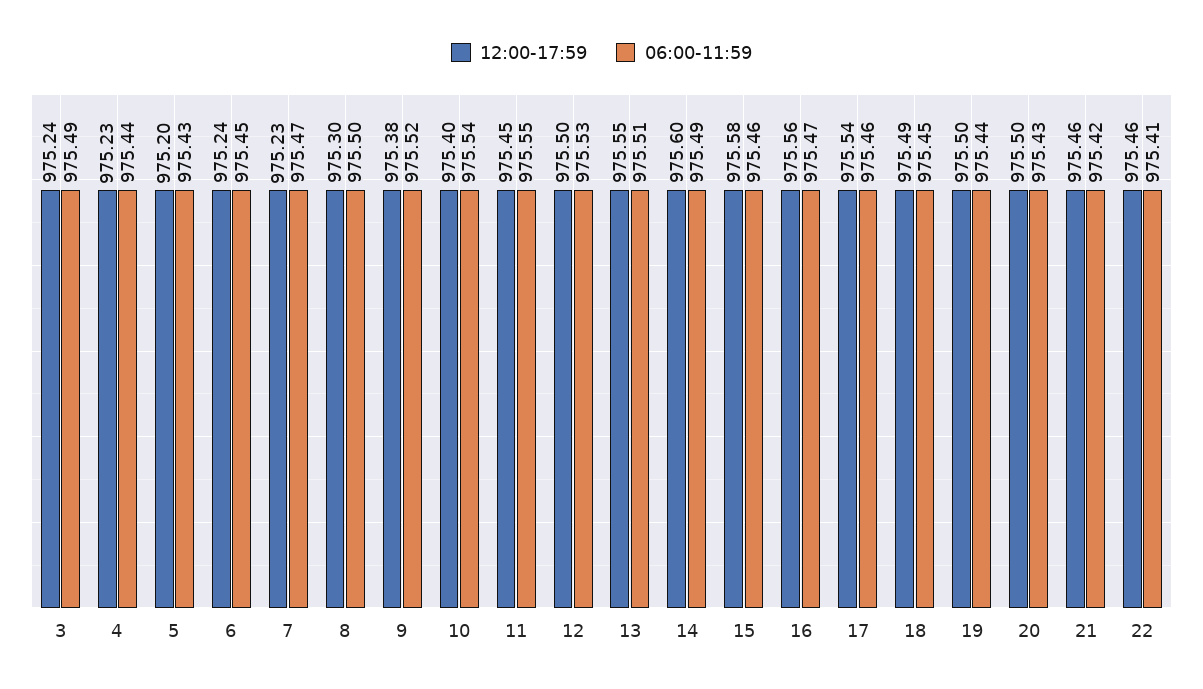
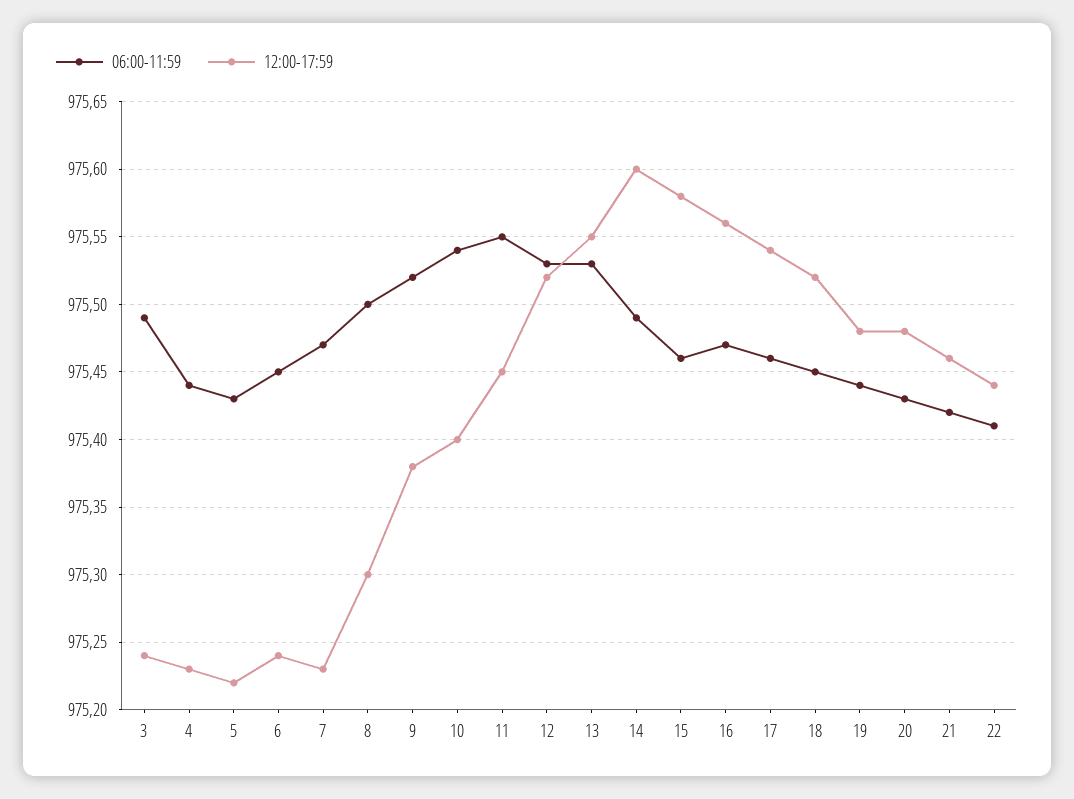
  {
    "12:00-17:59": {
      "3": 975.24,
      "4": 975.23,
-     "5": 975.2,
+     "5": 975.22,
      "6": 975.24,
      "7": 975.23,
      "8": 975.3,
      "9": 975.38,
      "10": 975.4,
      "11": 975.45,
-     "12": 975.5,
+     "12": 975.52,
      "13": 975.55,
      "14": 975.6,
      "15": 975.58,
      "16": 975.56,
      "17": 975.54,
-     "18": 975.49,
+     "18": 975.52,
-     "19": 975.5,
+     "19": 975.48,
-     "20": 975.5,
+     "20": 975.48,
      "21": 975.46,
-     "22": 975.46
+     "22": 975.44
    },
    "06:00-11:59": {
      "3": 975.49,
      "4": 975.44,
      "5": 975.43,
      "6": 975.45,
      "7": 975.47,
      "8": 975.5,
      "9": 975.52,
      "10": 975.54,
      "11": 975.55,
      "12": 975.53,
-     "13": 975.51,
+     "13": 975.53,
      "14": 975.49,
      "15": 975.46,
      "16": 975.47,
      "17": 975.46,
      "18": 975.45,
      "19": 975.44,
      "20": 975.43,
      "21": 975.42,
      "22": 975.41
    }
  }

